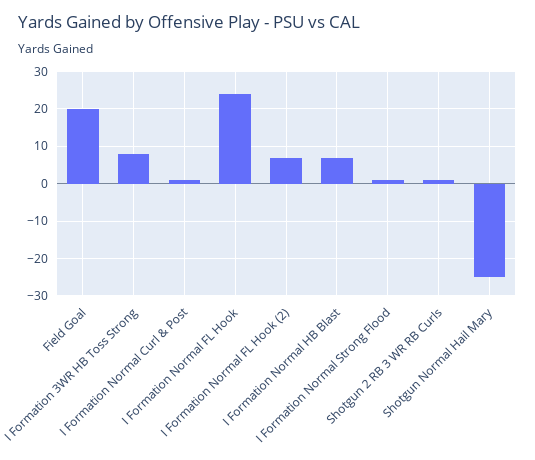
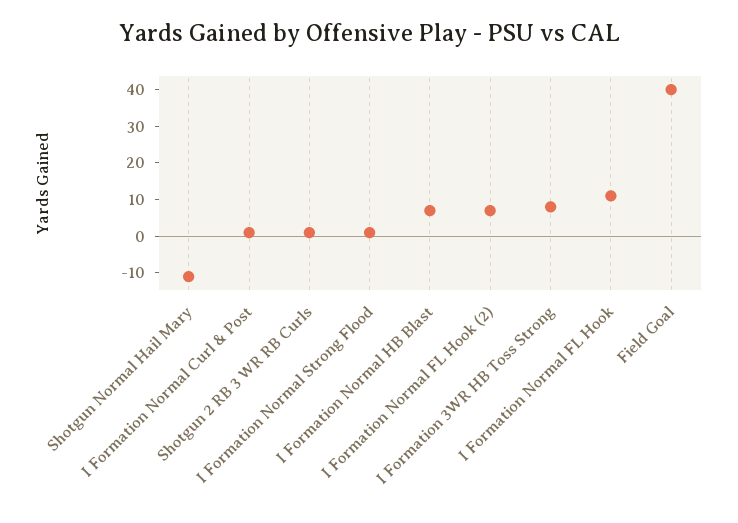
  {
-   "Field Goal": 20,
+   "Field Goal": 40,
    "I Formation 3WR HB Toss Strong": 10,
    "I Formation Normal Curl & Post": 0,
-   "I Formation Normal FL Hook": 25,
+   "I Formation Normal FL Hook": 10,
    "I Formation Normal FL Hook (2)": 5,
    "I Formation Normal HB Blast": 5,
    "I Formation Normal Strong Flood": 0,
    "Shotgun 2 RB 3 WR RB Curls": 0,
-   "Shotgun Normal Hail Mary": -25
+   "Shotgun Normal Hail Mary": -10
  }

